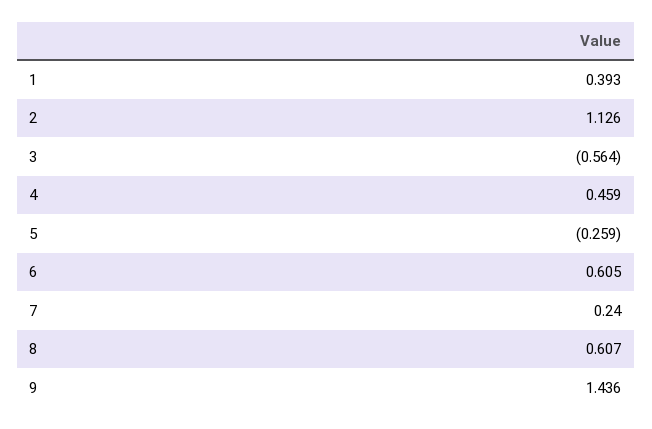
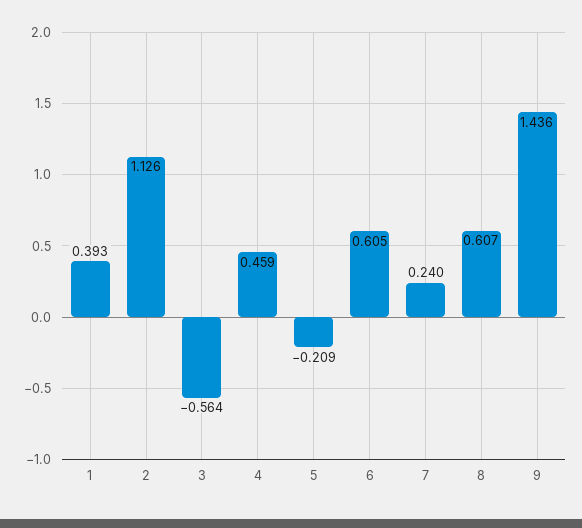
  {
    "1": 0.393,
    "2": 1.126,
    "3": -0.564,
    "4": 0.459,
-   "5": -0.259,
+   "5": -0.209,
    "6": 0.605,
    "7": 0.24,
    "8": 0.607,
    "9": 1.436
  }

